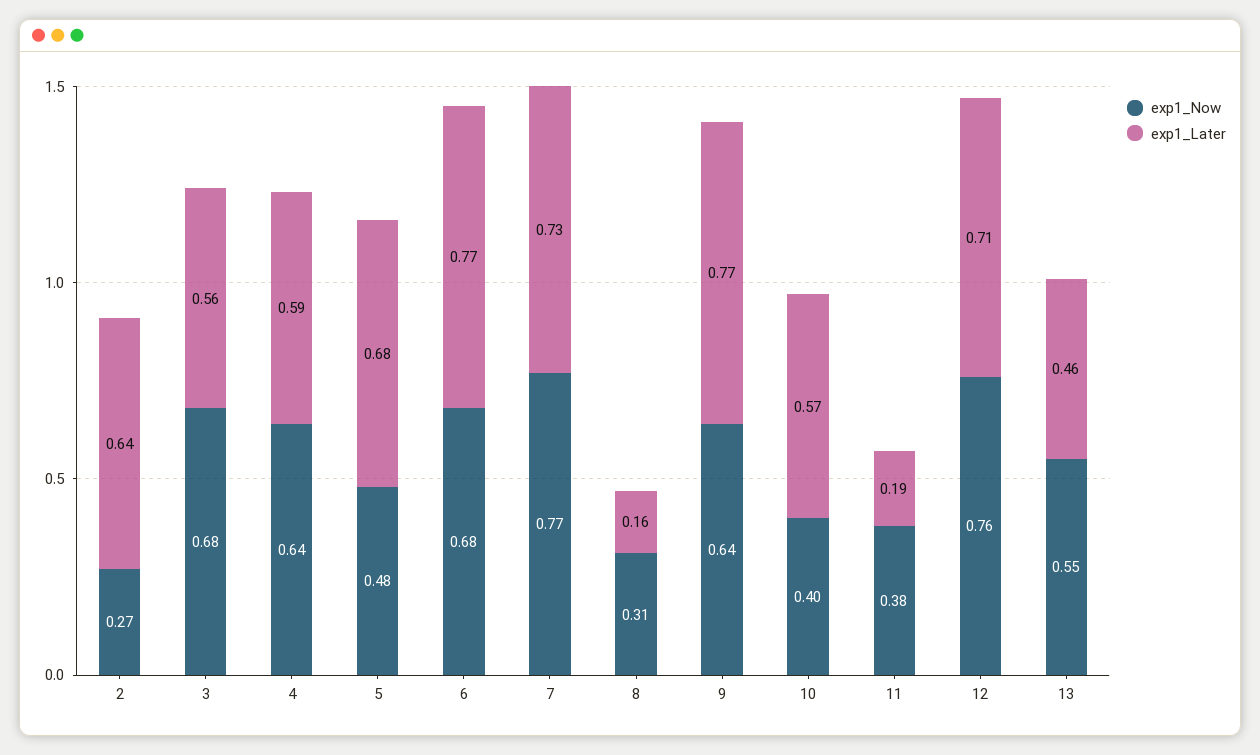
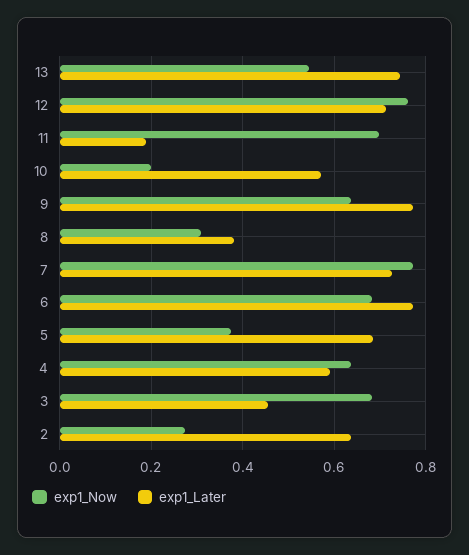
  {
    "exp1_Now": {
      "2": 0.27,
      "3": 0.68,
      "4": 0.64,
-     "5": 0.48,
+     "5": 0.38,
      "6": 0.68,
      "7": 0.77,
      "8": 0.31,
      "9": 0.64,
-     "10": 0.4,
+     "10": 0.2,
-     "11": 0.38,
+     "11": 0.7,
      "12": 0.76,
      "13": 0.55
    },
    "exp1_Later": {
      "2": 0.64,
-     "3": 0.56,
+     "3": 0.46,
      "4": 0.59,
      "5": 0.68,
      "6": 0.77,
      "7": 0.73,
-     "8": 0.16,
+     "8": 0.38,
      "9": 0.77,
      "10": 0.57,
      "11": 0.19,
      "12": 0.71,
-     "13": 0.46
+     "13": 0.74
    }
  }

